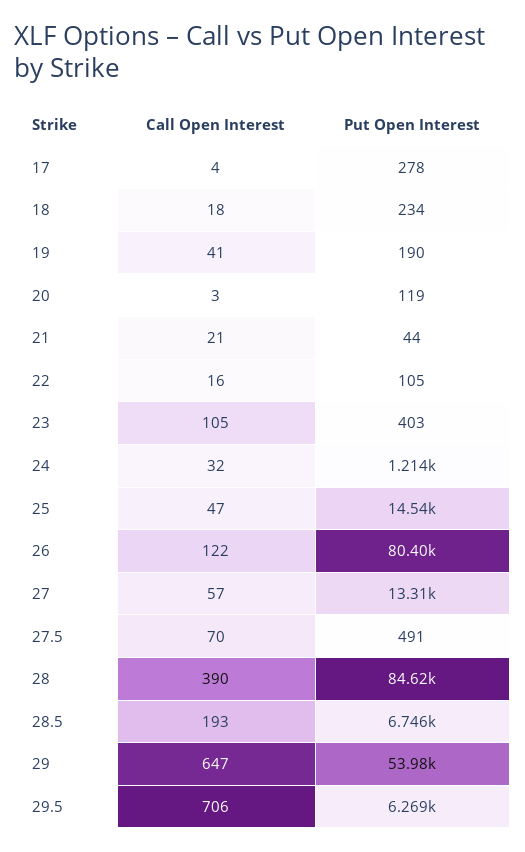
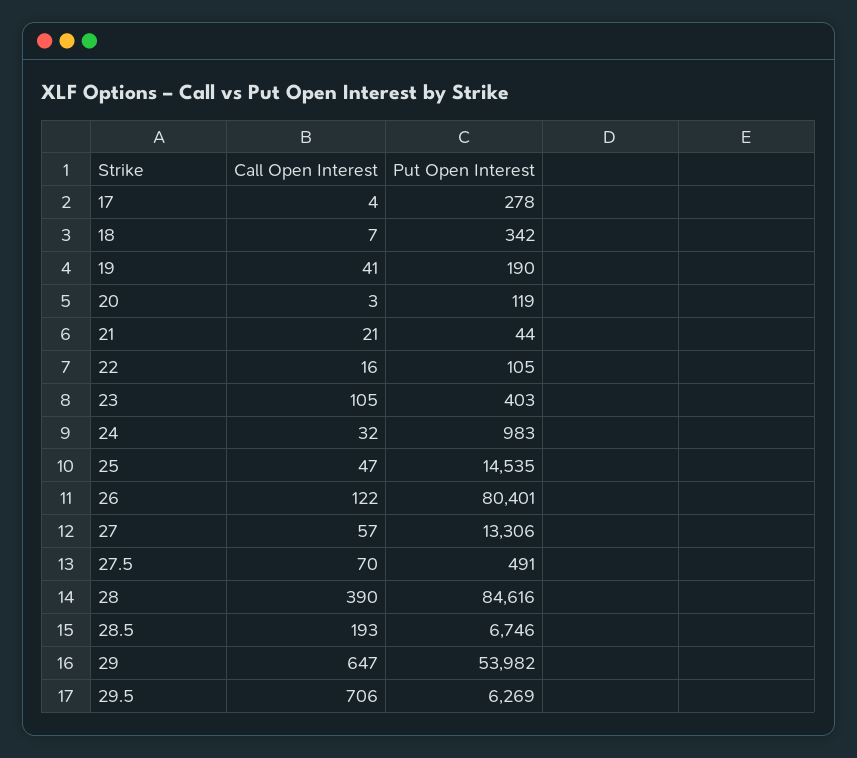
  {
    "Call Open Interest": {
      "17": 4,
-     "18": 18,
+     "18": 7,
      "19": 41,
      "20": 3,
      "21": 21,
      "22": 16,
      "23": 105,
      "24": 32,
      "25": 47,
      "26": 122,
      "27": 57,
      "27.5": 70,
      "28": 390,
      "28.5": 193,
      "29": 647,
      "29.5": 706
    },
    "Put Open Interest": {
      "17": 278,
-     "18": 234,
+     "18": 342,
      "19": 190,
      "20": 119,
      "21": 44,
      "22": 105,
      "23": 403,
-     "24": 1214,
+     "24": 983,
      "25": 14535,
      "26": 80401,
      "27": 13306,
      "27.5": 491,
      "28": 84616,
      "28.5": 6746,
      "29": 53982,
      "29.5": 6269
    }
  }

